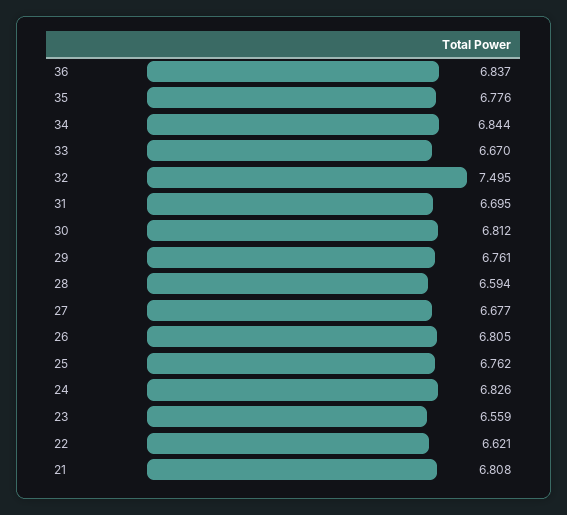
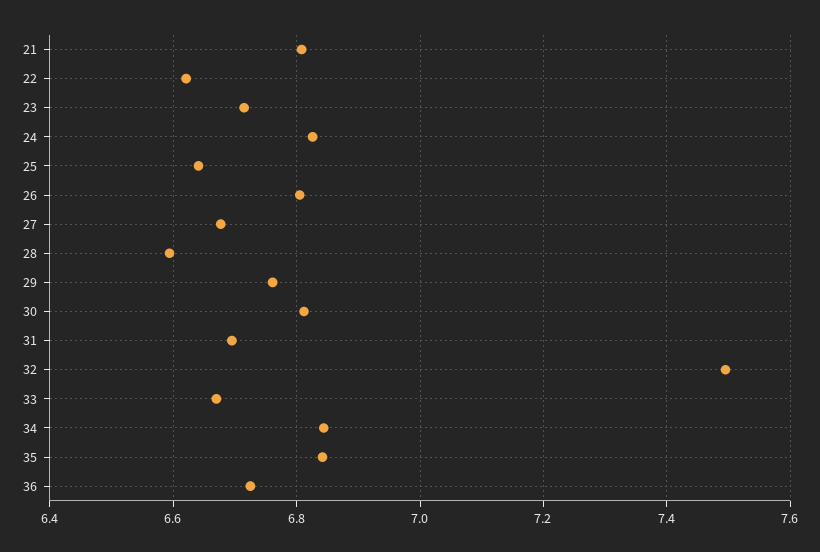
  {
-   "36": 6.837,
+   "36": 6.72,
-   "35": 6.776,
+   "35": 6.84,
    "34": 6.844,
    "33": 6.67,
    "32": 7.495,
    "31": 6.695,
    "30": 6.812,
    "29": 6.761,
    "28": 6.594,
    "27": 6.677,
    "26": 6.805,
-   "25": 6.762,
+   "25": 6.64,
    "24": 6.826,
-   "23": 6.559,
+   "23": 6.72,
    "22": 6.621,
    "21": 6.808
  }

